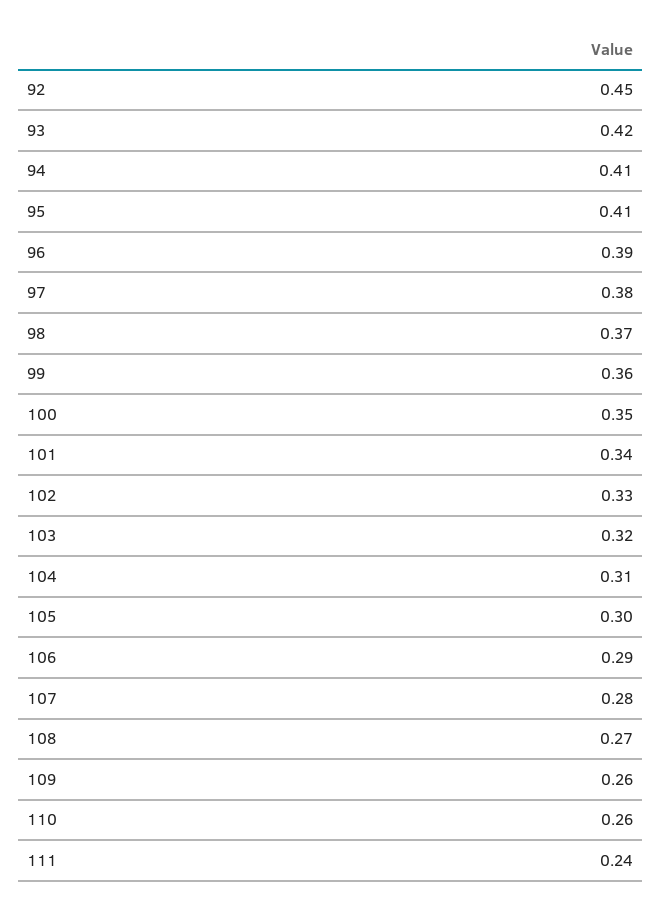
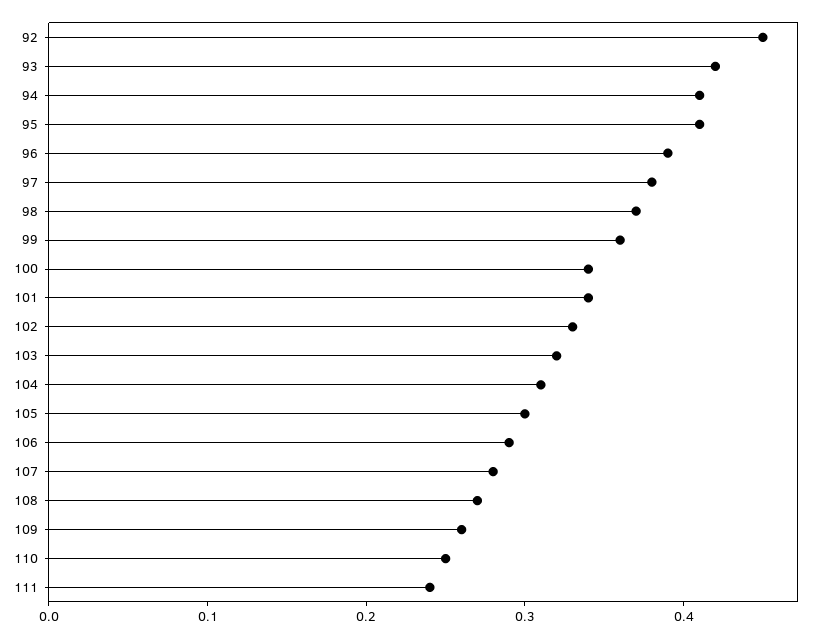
  {
    "92": 0.45,
    "93": 0.42,
    "94": 0.41,
    "95": 0.41,
    "96": 0.39,
    "97": 0.38,
    "98": 0.37,
    "99": 0.36,
-   "100": 0.35,
+   "100": 0.34,
    "101": 0.34,
    "102": 0.33,
    "103": 0.32,
    "104": 0.31,
    "105": 0.3,
    "106": 0.29,
    "107": 0.28,
    "108": 0.27,
    "109": 0.26,
-   "110": 0.26,
+   "110": 0.25,
    "111": 0.24
  }

